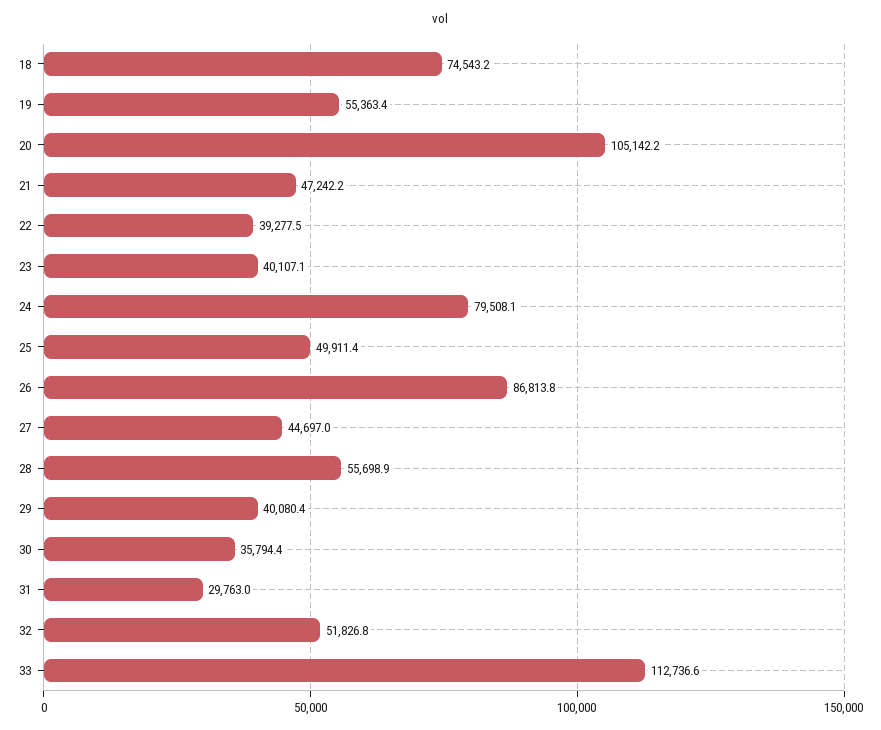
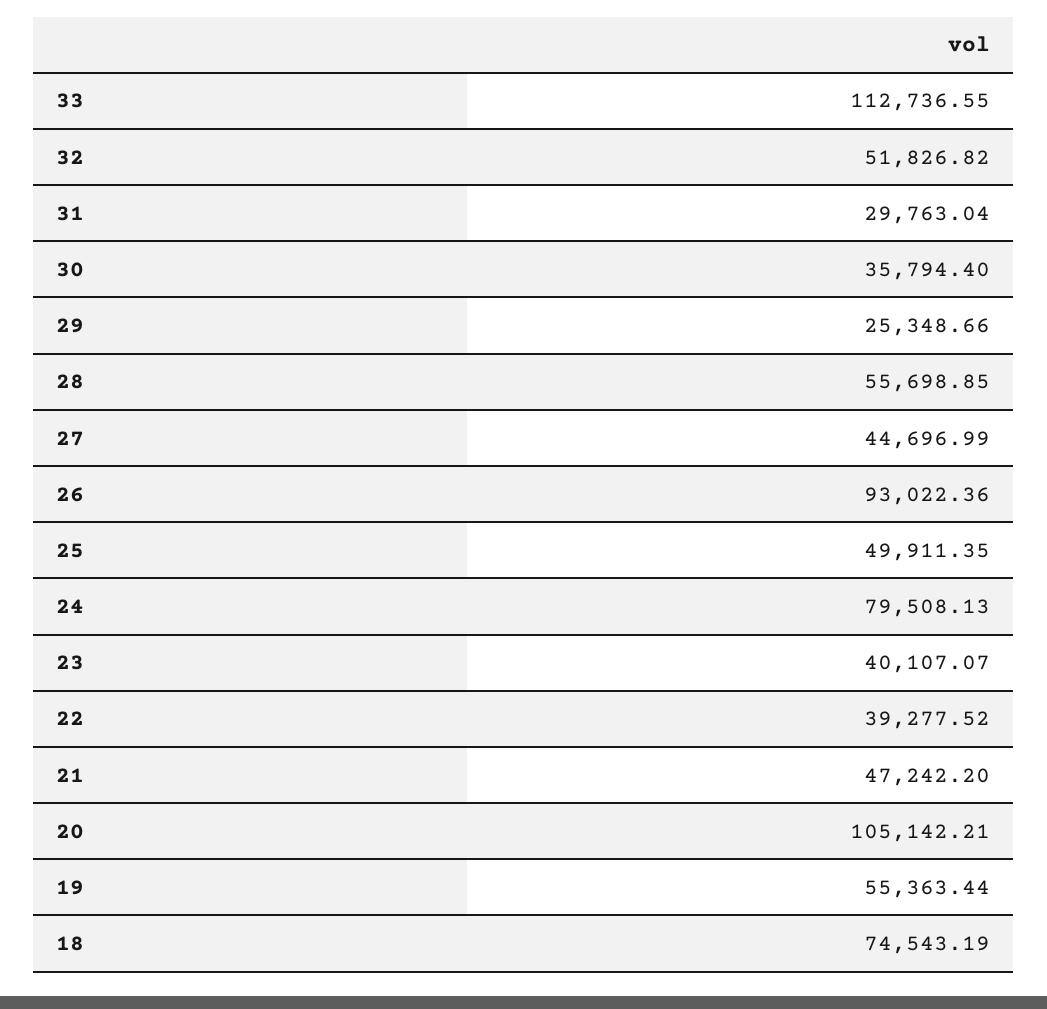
  {
    "18": 74543.19,
    "19": 55363.44,
    "20": 105142.21,
    "21": 47242.2,
    "22": 39277.52,
    "23": 40107.07,
    "24": 79508.13,
    "25": 49911.35,
-   "26": 86813.8,
+   "26": 93022.36,
    "27": 44696.99,
    "28": 55698.85,
-   "29": 40080.4,
+   "29": 25348.66,
    "30": 35794.4,
    "31": 29763.04,
    "32": 51826.82,
    "33": 112736.55
  }

